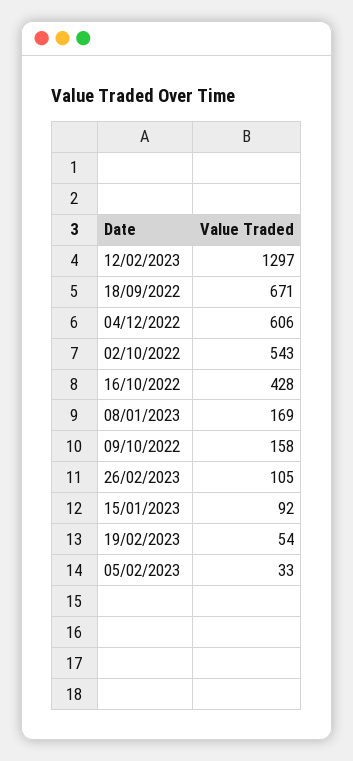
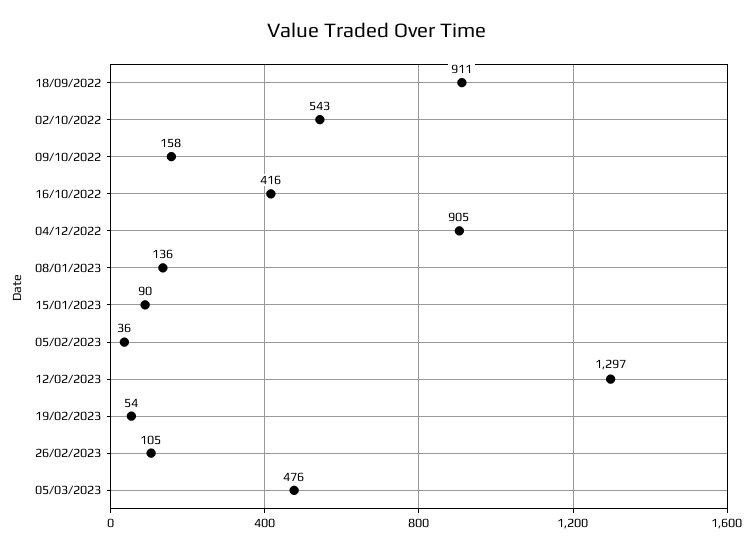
  {
    "12/02/2023": 1297,
-   "18/09/2022": 671,
+   "18/09/2022": 911,
-   "04/12/2022": 606,
+   "04/12/2022": 905,
    "02/10/2022": 543,
-   "16/10/2022": 428,
+   "16/10/2022": 416,
-   "08/01/2023": 169,
+   "08/01/2023": 136,
    "09/10/2022": 158,
    "26/02/2023": 105,
-   "15/01/2023": 92,
+   "15/01/2023": 90,
    "19/02/2023": 54,
-   "05/02/2023": 33
+   "05/02/2023": 36,
+   "05/03/2023": 476
  }

